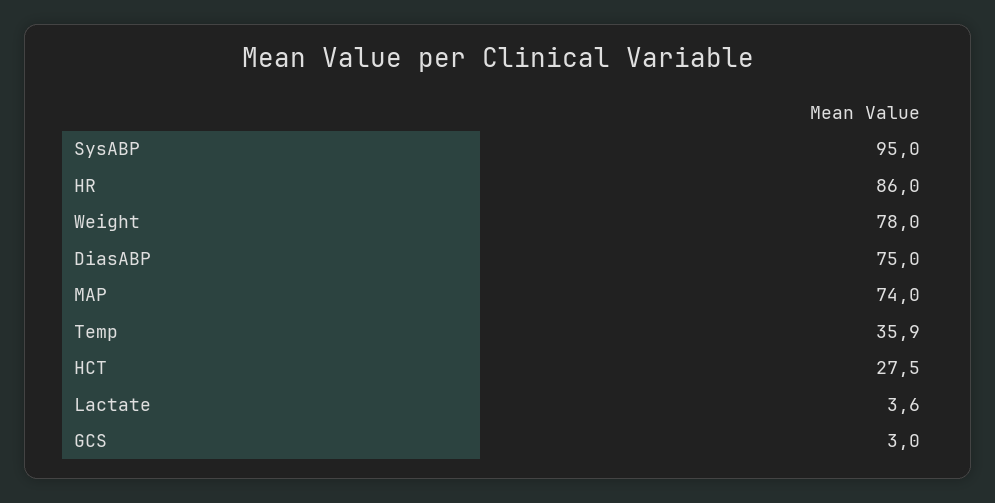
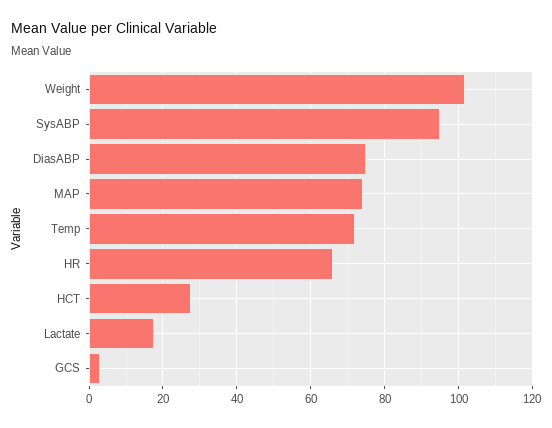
  {
    "SysABP": 95,
-   "HR": 86,
+   "HR": 66,
-   "Weight": 78,
+   "Weight": 102,
    "DiasABP": 75,
    "MAP": 74,
-   "Temp": 35.9,
+   "Temp": 72,
    "HCT": 27.5,
-   "Lactate": 3.6,
+   "Lactate": 18,
    "GCS": 3
  }

